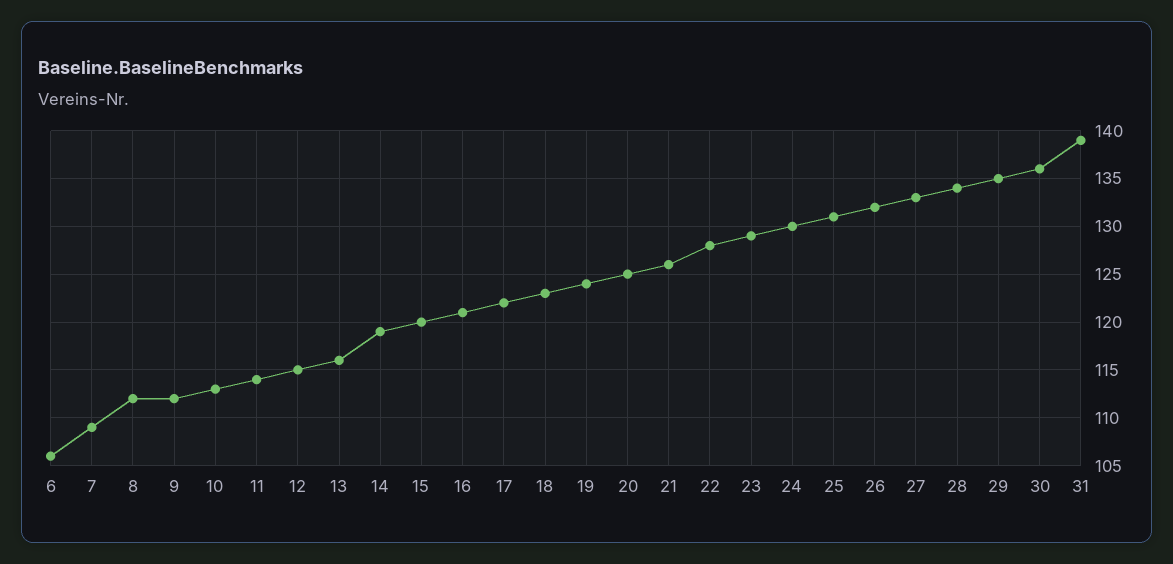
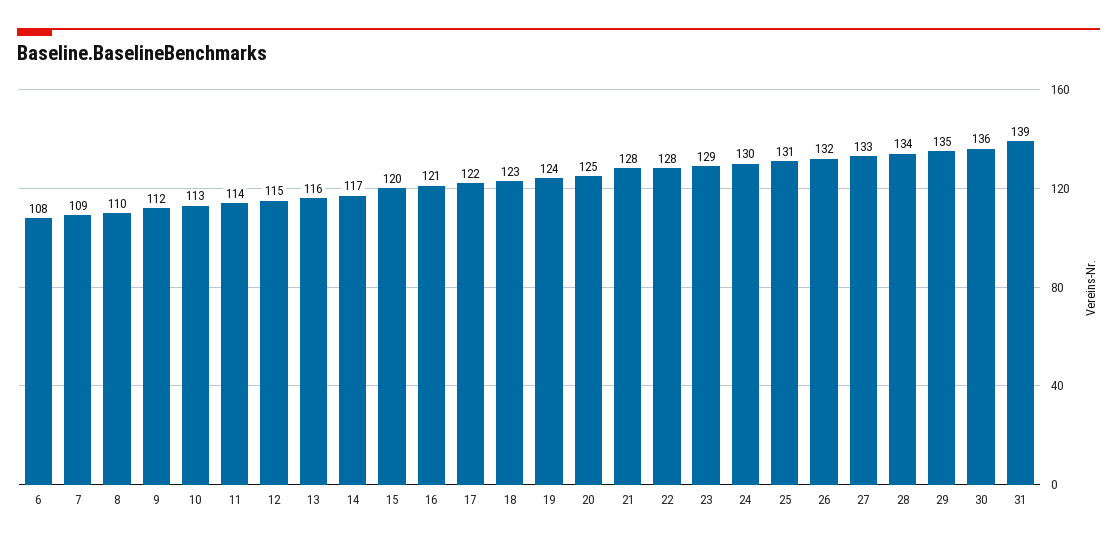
  {
-   "6": 106,
+   "6": 108,
    "7": 109,
-   "8": 112,
+   "8": 110,
    "9": 112,
    "10": 113,
    "11": 114,
    "12": 115,
    "13": 116,
-   "14": 119,
+   "14": 117,
    "15": 120,
    "16": 121,
    "17": 122,
    "18": 123,
    "19": 124,
    "20": 125,
-   "21": 126,
+   "21": 128,
    "22": 128,
    "23": 129,
    "24": 130,
    "25": 131,
    "26": 132,
    "27": 133,
    "28": 134,
    "29": 135,
    "30": 136,
    "31": 139
  }

